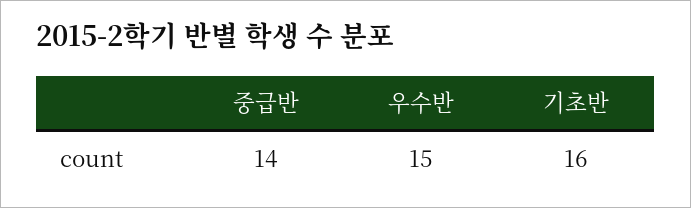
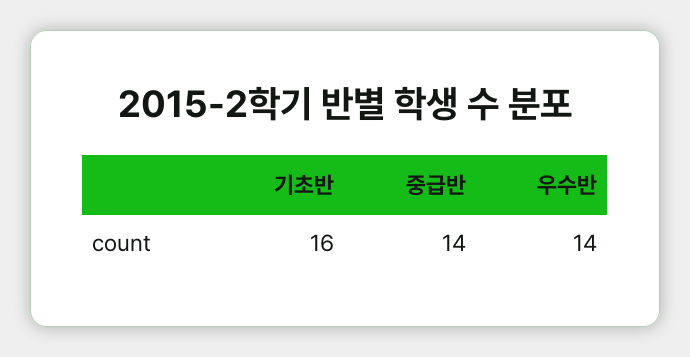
  {
    "중급반": 14,
-   "우수반": 15,
+   "우수반": 14,
    "기초반": 16
  }

